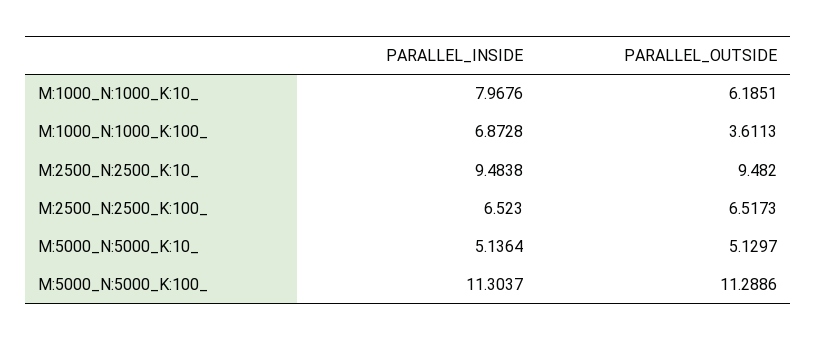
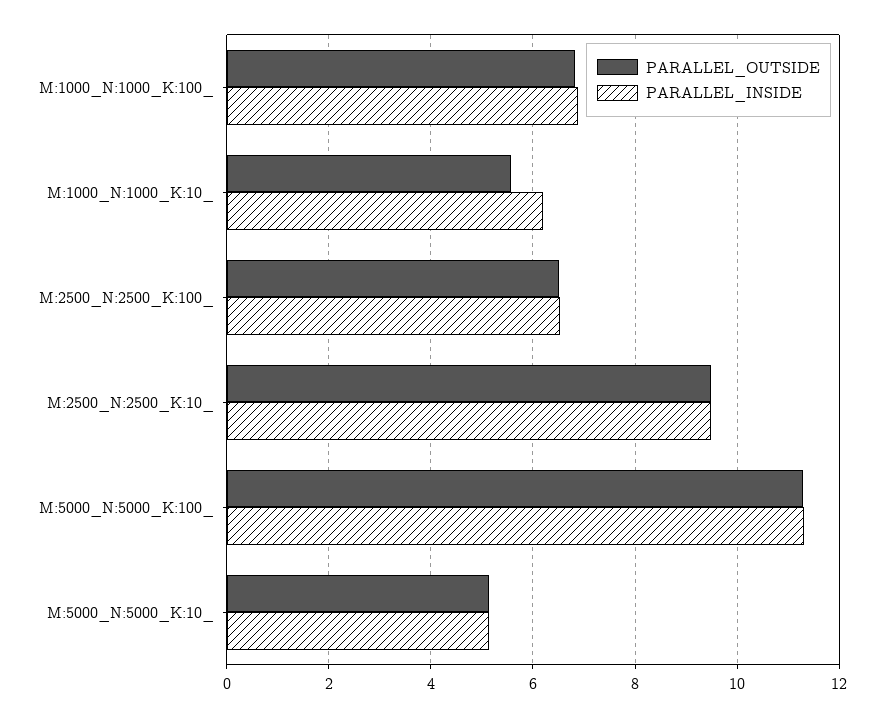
  {
    "PARALLEL_INSIDE": {
-     "M:1000_N:1000_K:10_": 7.9676,
+     "M:1000_N:1000_K:10_": 6.2,
      "M:1000_N:1000_K:100_": 6.8728,
      "M:2500_N:2500_K:10_": 9.4838,
      "M:2500_N:2500_K:100_": 6.523,
      "M:5000_N:5000_K:10_": 5.1364,
      "M:5000_N:5000_K:100_": 11.3037
    },
    "PARALLEL_OUTSIDE": {
-     "M:1000_N:1000_K:10_": 6.1851,
+     "M:1000_N:1000_K:10_": 5.6,
-     "M:1000_N:1000_K:100_": 3.6113,
+     "M:1000_N:1000_K:100_": 6.8,
      "M:2500_N:2500_K:10_": 9.482,
      "M:2500_N:2500_K:100_": 6.5173,
      "M:5000_N:5000_K:10_": 5.1297,
      "M:5000_N:5000_K:100_": 11.2886
    }
  }

